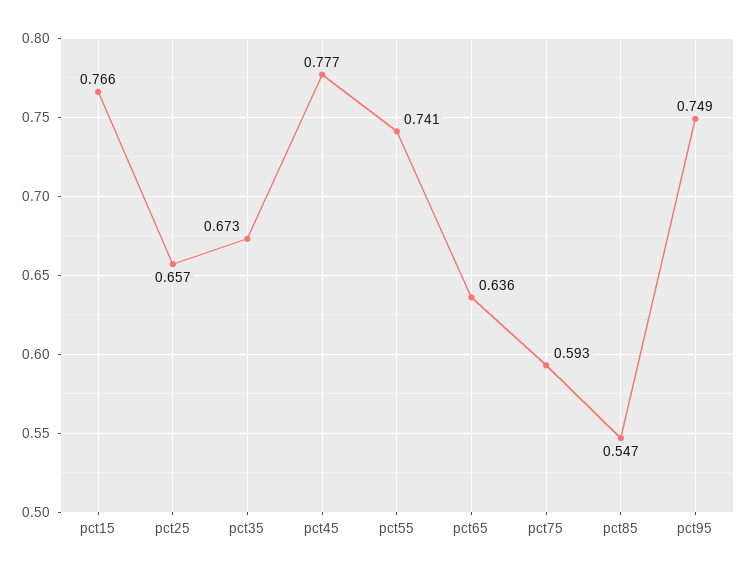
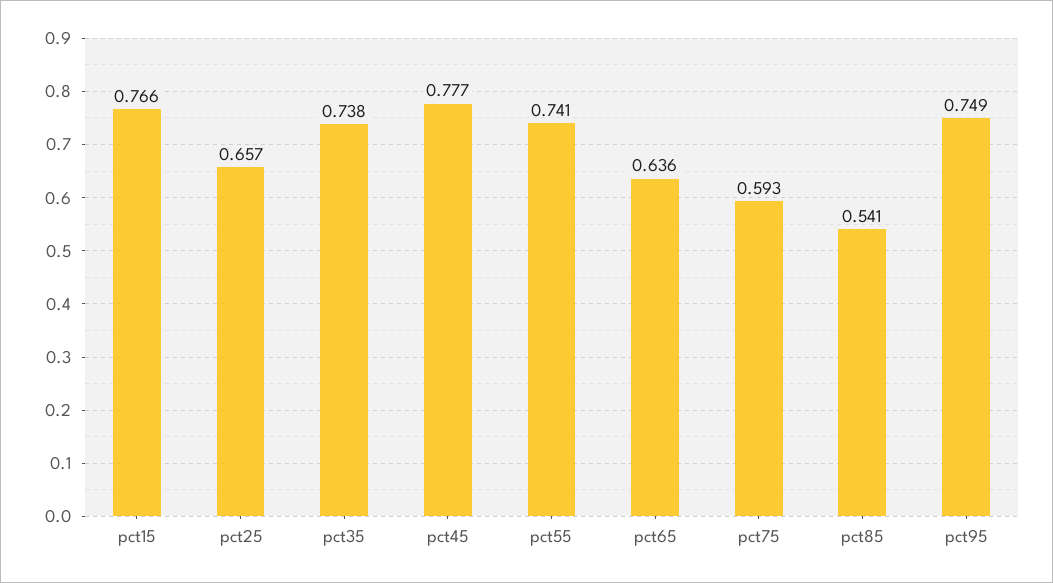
  {
    "pct15": 0.766,
    "pct25": 0.657,
-   "pct35": 0.673,
+   "pct35": 0.738,
    "pct45": 0.777,
    "pct55": 0.741,
    "pct65": 0.636,
    "pct75": 0.593,
-   "pct85": 0.547,
+   "pct85": 0.541,
    "pct95": 0.749
  }

